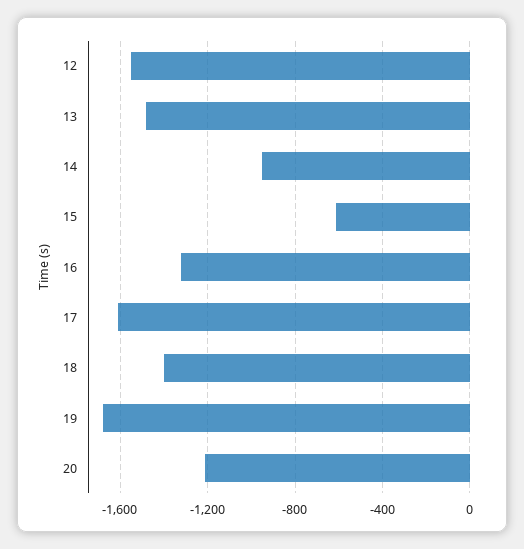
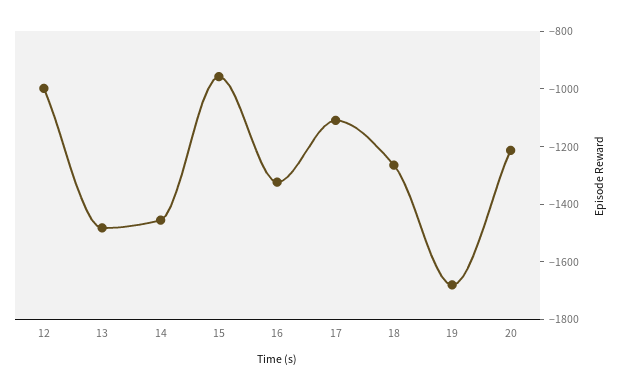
  {
-   "12": -1550,
+   "12": -1000,
    "13": -1500,
-   "14": -950,
+   "14": -1450,
-   "15": -600,
+   "15": -950,
    "16": -1300,
-   "17": -1600,
+   "17": -1100,
-   "18": -1400,
+   "18": -1250,
    "19": -1700,
    "20": -1200
  }

